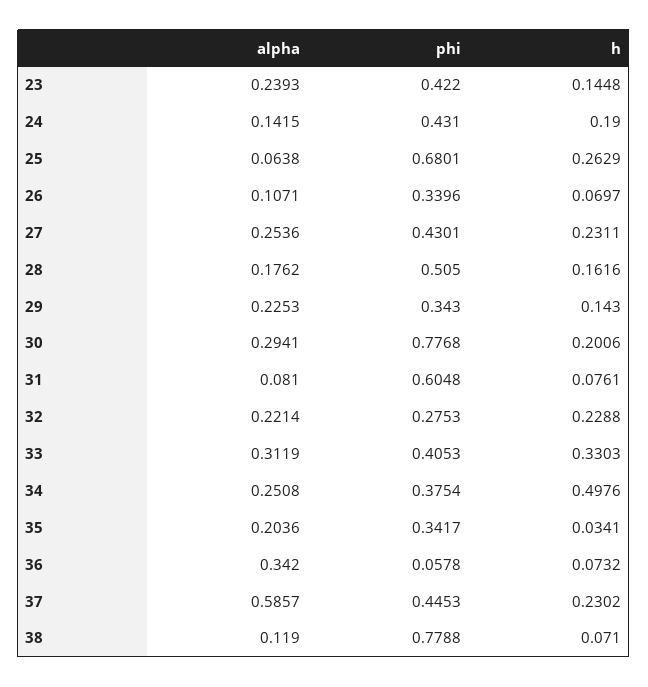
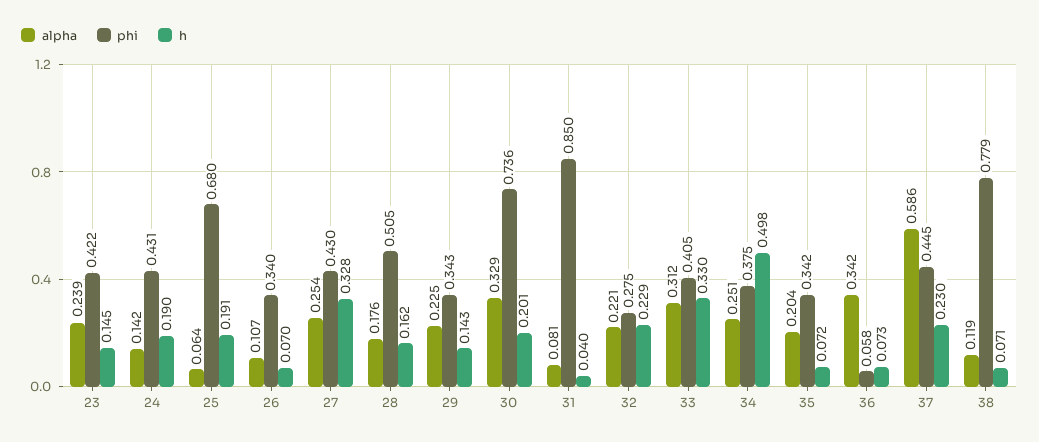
  {
    "alpha": {
      "23": 0.2393,
      "24": 0.1415,
      "25": 0.0638,
      "26": 0.1071,
      "27": 0.2536,
      "28": 0.1762,
      "29": 0.2253,
-     "30": 0.2941,
+     "30": 0.329,
      "31": 0.081,
      "32": 0.2214,
      "33": 0.3119,
      "34": 0.2508,
      "35": 0.2036,
      "36": 0.342,
      "37": 0.5857,
      "38": 0.119
    },
    "phi": {
      "23": 0.422,
      "24": 0.431,
      "25": 0.6801,
      "26": 0.3396,
      "27": 0.4301,
      "28": 0.505,
      "29": 0.343,
-     "30": 0.7768,
+     "30": 0.736,
-     "31": 0.6048,
+     "31": 0.85,
      "32": 0.2753,
      "33": 0.4053,
      "34": 0.3754,
      "35": 0.3417,
      "36": 0.0578,
      "37": 0.4453,
      "38": 0.7788
    },
    "h": {
      "23": 0.1448,
      "24": 0.19,
-     "25": 0.2629,
+     "25": 0.191,
      "26": 0.0697,
-     "27": 0.2311,
+     "27": 0.328,
      "28": 0.1616,
      "29": 0.143,
      "30": 0.2006,
-     "31": 0.0761,
+     "31": 0.04,
      "32": 0.2288,
      "33": 0.3303,
      "34": 0.4976,
-     "35": 0.0341,
+     "35": 0.072,
      "36": 0.0732,
      "37": 0.2302,
      "38": 0.071
    }
  }

